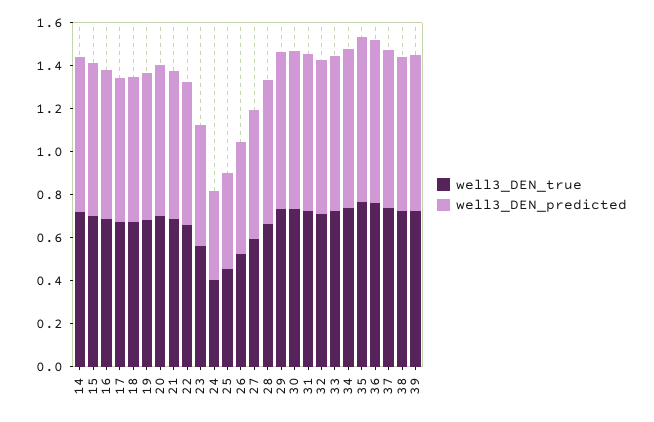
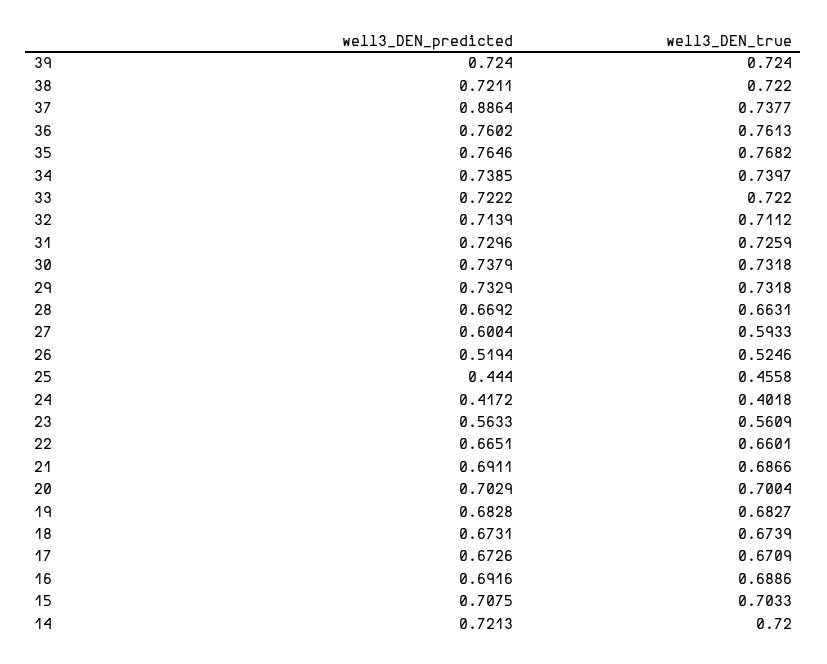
  {
    "well3_DEN_true": {
      "14": 0.72,
      "15": 0.7033,
      "16": 0.6886,
      "17": 0.6709,
      "18": 0.6739,
      "19": 0.6827,
      "20": 0.7004,
      "21": 0.6866,
      "22": 0.6601,
      "23": 0.5609,
      "24": 0.4018,
      "25": 0.4558,
      "26": 0.5246,
      "27": 0.5933,
      "28": 0.6631,
      "29": 0.7318,
      "30": 0.7318,
      "31": 0.7259,
      "32": 0.7112,
      "33": 0.722,
      "34": 0.7397,
      "35": 0.7682,
      "36": 0.7613,
      "37": 0.7377,
      "38": 0.722,
      "39": 0.724
    },
    "well3_DEN_predicted": {
      "14": 0.7213,
      "15": 0.7075,
      "16": 0.6916,
      "17": 0.6726,
      "18": 0.6731,
      "19": 0.6828,
      "20": 0.7029,
      "21": 0.6911,
      "22": 0.6651,
      "23": 0.5633,
      "24": 0.4172,
      "25": 0.444,
      "26": 0.5194,
      "27": 0.6004,
      "28": 0.6692,
      "29": 0.7329,
      "30": 0.7379,
      "31": 0.7296,
      "32": 0.7139,
      "33": 0.7222,
      "34": 0.7385,
      "35": 0.7646,
      "36": 0.7602,
-     "37": 0.75,
+     "37": 0.8864,
      "38": 0.7211,
      "39": 0.724
    }
  }

